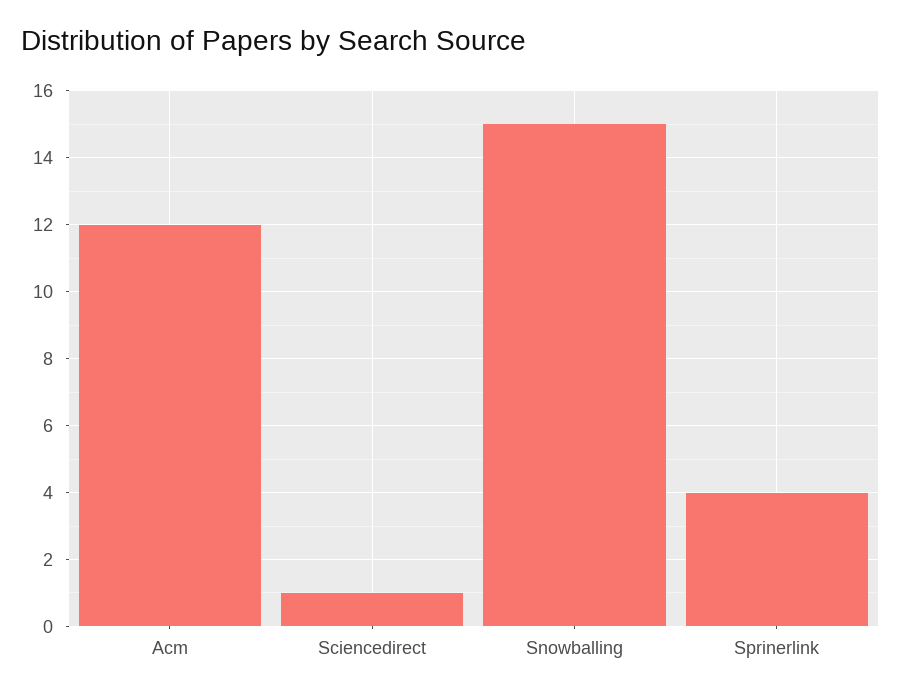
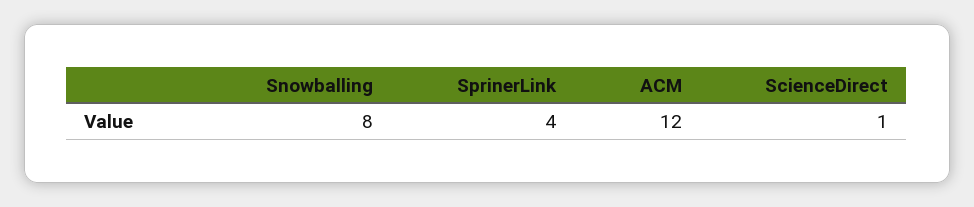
  {
    "Acm": 12,
    "Sciencedirect": 1,
-   "Snowballing": 15,
+   "Snowballing": 8,
    "Sprinerlink": 4
  }

